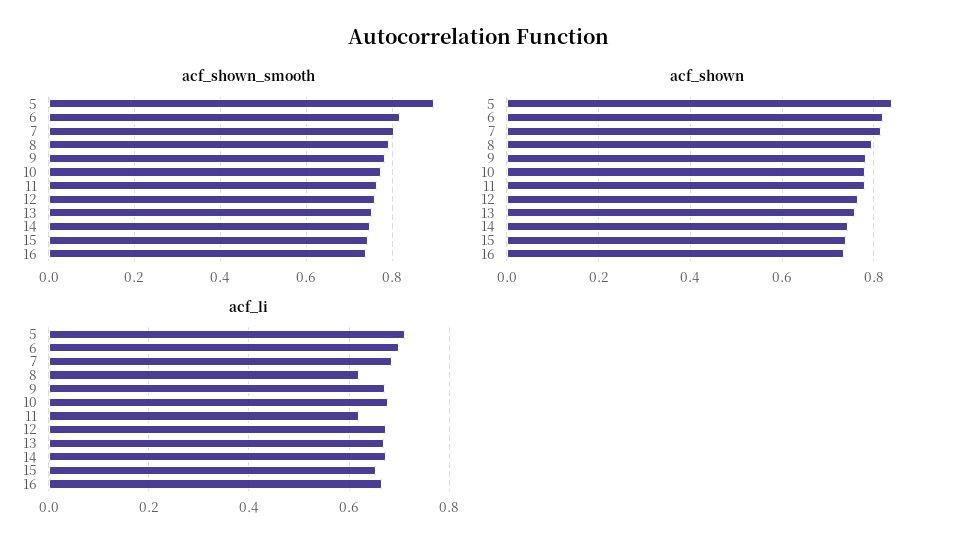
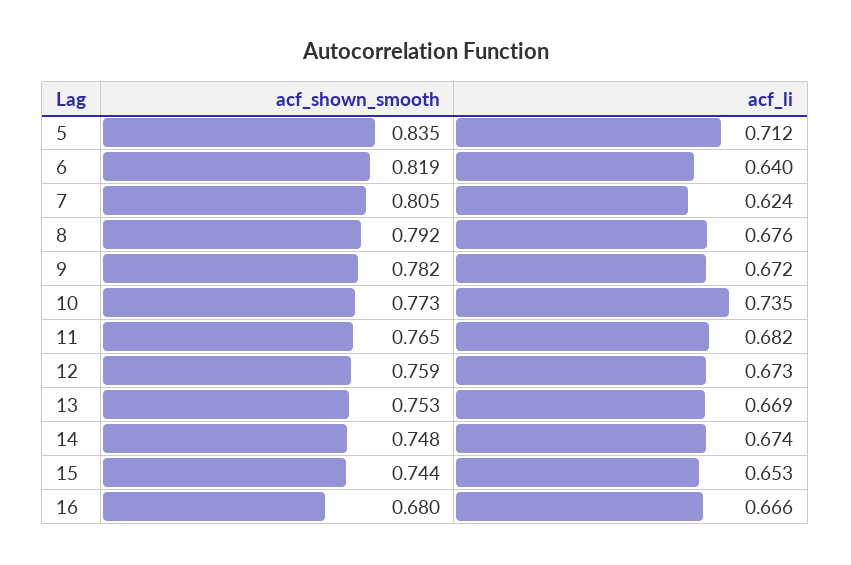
  {
    "acf_shown_smooth": {
-     "5": 0.9,
+     "5": 0.835,
      "6": 0.819,
      "7": 0.805,
      "8": 0.792,
      "9": 0.782,
      "10": 0.773,
      "11": 0.765,
      "12": 0.759,
      "13": 0.753,
      "14": 0.748,
      "15": 0.744,
-     "16": 0.74
+     "16": 0.68
    },
-   "acf_shown": {
-     "5": 0.84,
-     "6": 0.82,
-     "7": 0.82,
-     "8": 0.8,
-     "9": 0.78,
-     "10": 0.78,
-     "11": 0.78,
-     "12": 0.76,
-     "13": 0.76,
-     "14": 0.74,
-     "15": 0.74,
-     "16": 0.74
-   },
    "acf_li": {
      "5": 0.712,
-     "6": 0.7,
+     "6": 0.64,
-     "7": 0.68,
+     "7": 0.624,
-     "8": 0.62,
+     "8": 0.676,
      "9": 0.672,
-     "10": 0.68,
+     "10": 0.735,
-     "11": 0.62,
+     "11": 0.682,
      "12": 0.673,
      "13": 0.669,
      "14": 0.674,
      "15": 0.653,
      "16": 0.666
    }
  }

